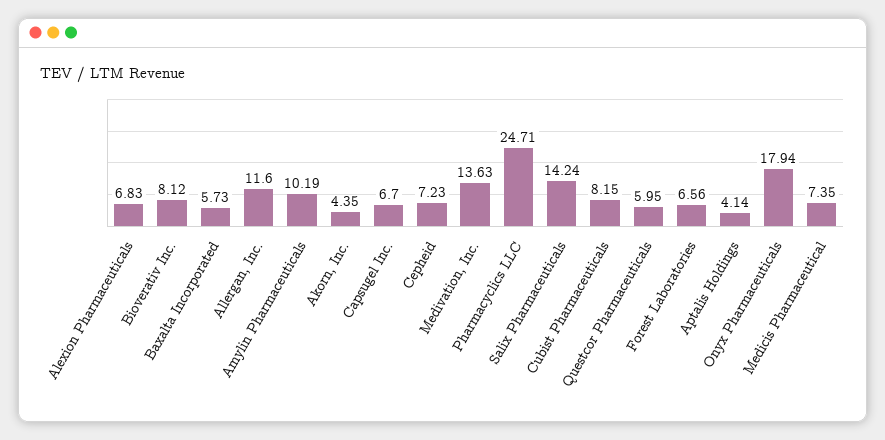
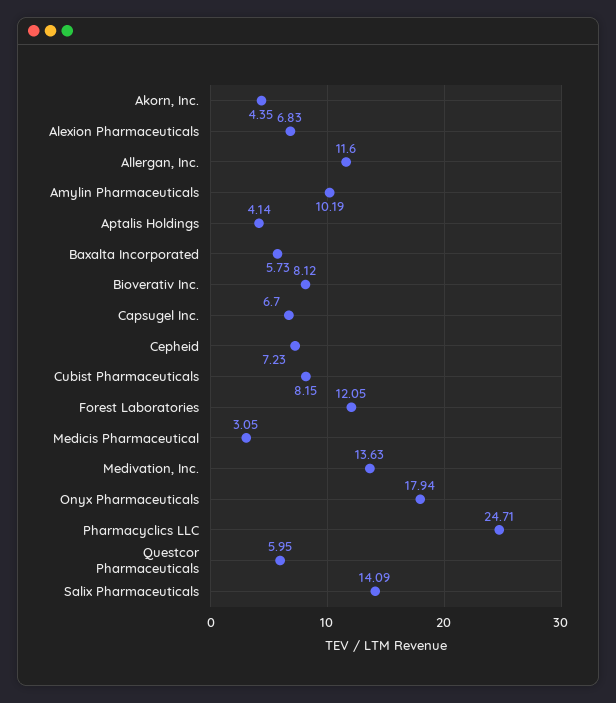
  {
    "Alexion Pharmaceuticals": 6.83,
    "Bioverativ Inc.": 8.12,
    "Baxalta Incorporated": 5.73,
    "Allergan, Inc.": 11.6,
    "Amylin Pharmaceuticals": 10.19,
    "Akorn, Inc.": 4.35,
    "Capsugel Inc.": 6.7,
    "Cepheid": 7.23,
    "Medivation, Inc.": 13.63,
    "Pharmacyclics LLC": 24.71,
-   "Salix Pharmaceuticals": 14.24,
+   "Salix Pharmaceuticals": 14.09,
    "Cubist Pharmaceuticals": 8.15,
    "Questcor Pharmaceuticals": 5.95,
-   "Forest Laboratories": 6.56,
+   "Forest Laboratories": 12.05,
    "Aptalis Holdings": 4.14,
    "Onyx Pharmaceuticals": 17.94,
-   "Medicis Pharmaceutical": 7.35
+   "Medicis Pharmaceutical": 3.05
  }

